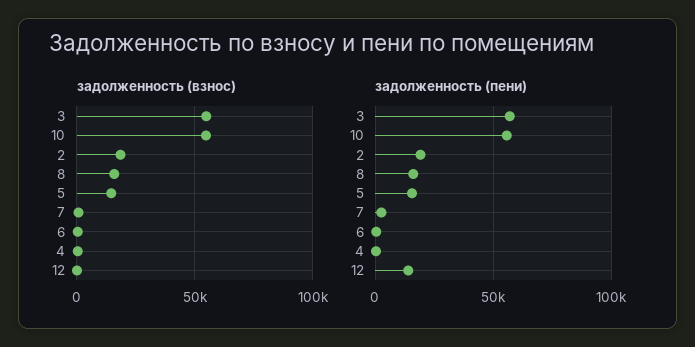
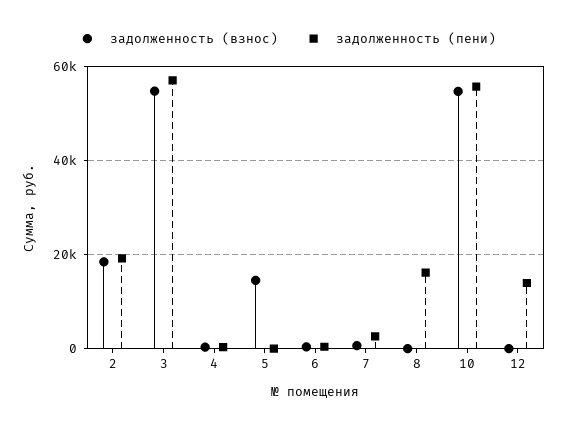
  {
    "задолженность (взнос)": {
      "3": 54000,
      "10": 54000,
      "2": 18000,
-     "8": 15000,
+     "8": 0,
      "5": 14000,
      "7": 0,
      "6": 0,
      "4": 0,
      "12": 0
    },
    "задолженность (пени)": {
      "3": 58000,
      "10": 56000,
      "2": 20000,
      "8": 16000,
-     "5": 15000,
+     "5": 0,
      "7": 2000,
      "6": 0,
      "4": 0,
      "12": 14000
    }
  }

